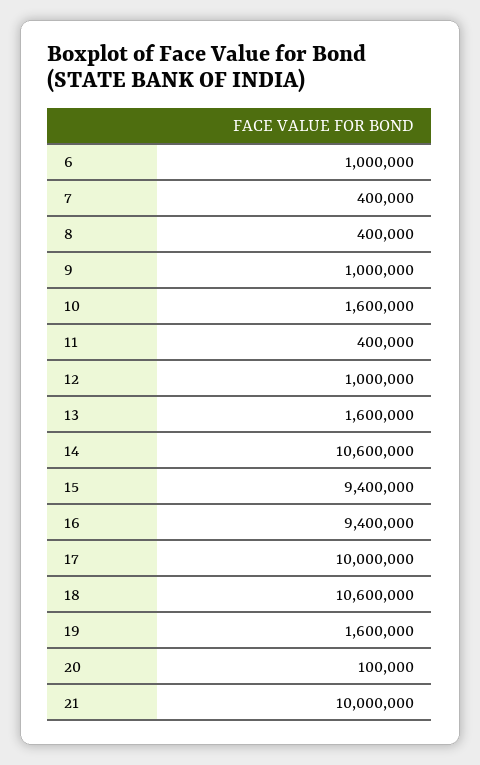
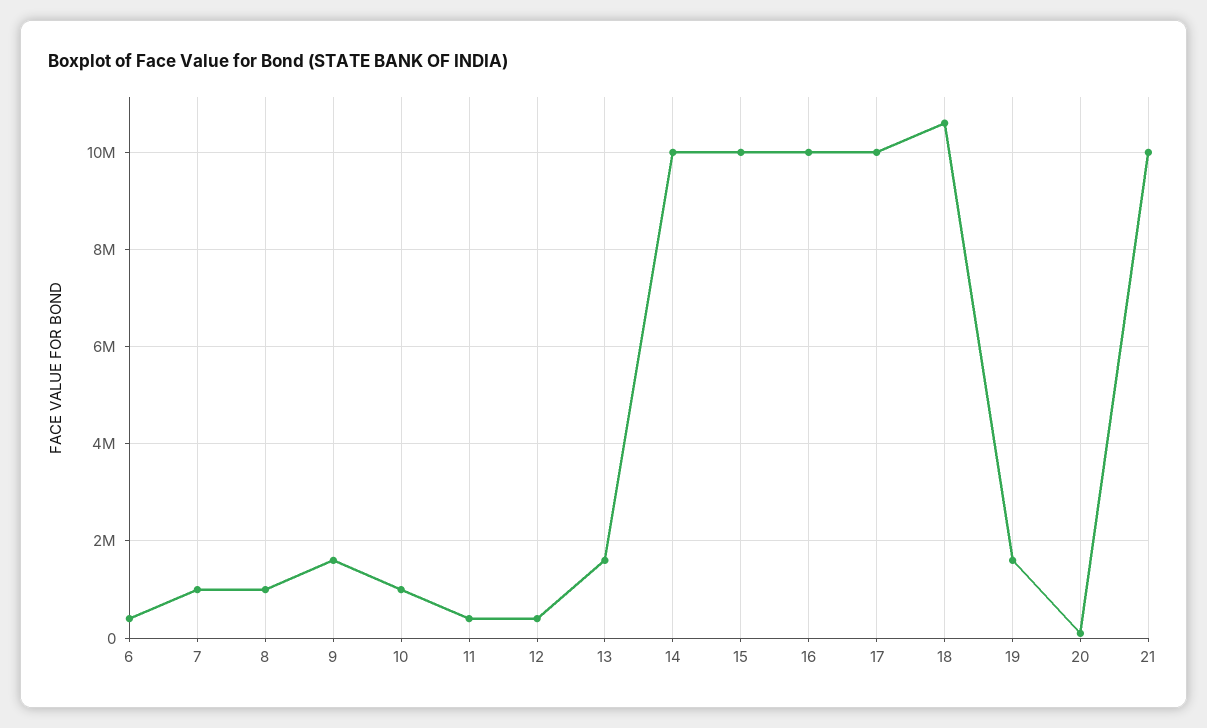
  {
-   "6": 1000000,
+   "6": 400000,
-   "7": 400000,
+   "7": 1000000,
-   "8": 400000,
+   "8": 1000000,
-   "9": 1000000,
+   "9": 1600000,
-   "10": 1600000,
+   "10": 1000000,
    "11": 400000,
-   "12": 1000000,
+   "12": 400000,
    "13": 1600000,
-   "14": 10600000,
+   "14": 10000000,
-   "15": 9400000,
+   "15": 10000000,
-   "16": 9400000,
+   "16": 10000000,
    "17": 10000000,
    "18": 10600000,
    "19": 1600000,
    "20": 100000,
    "21": 10000000
  }

